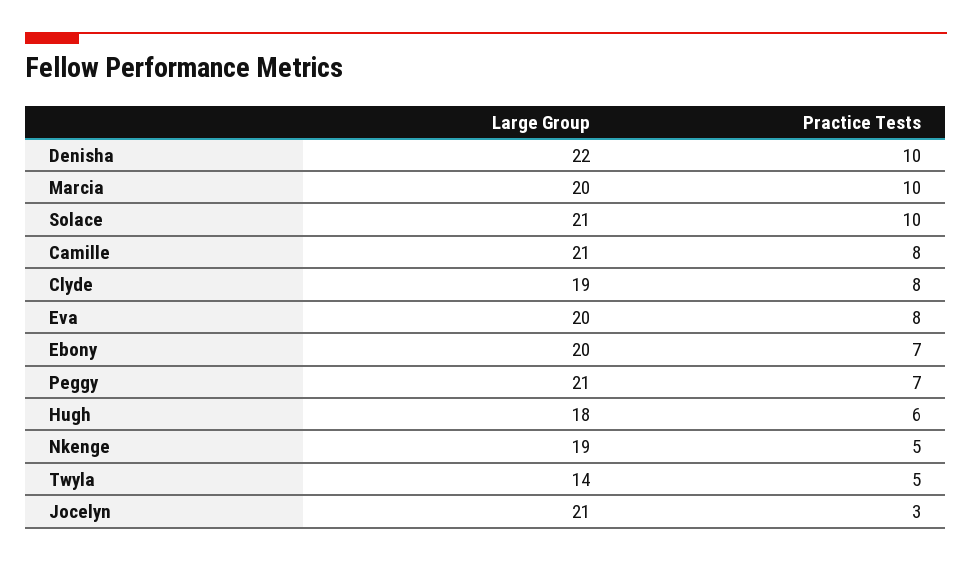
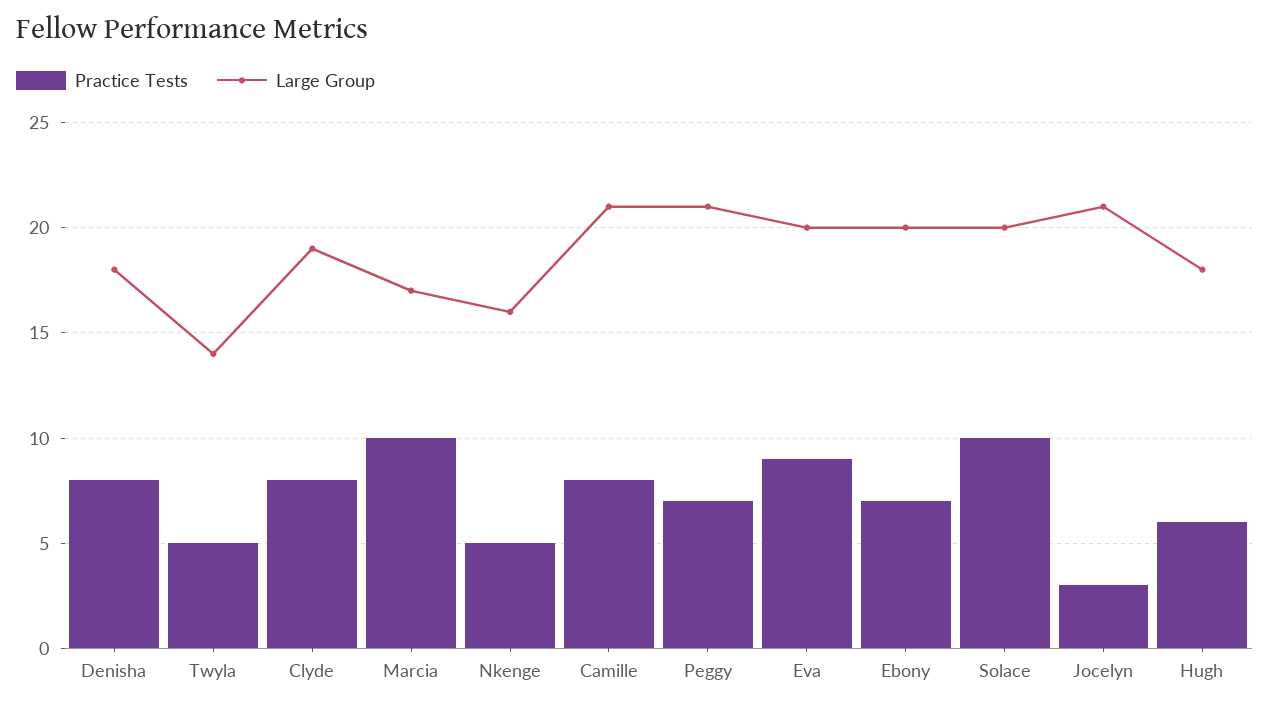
  {
    "Large Group": {
-     "Denisha": 22,
+     "Denisha": 18,
-     "Marcia": 20,
+     "Marcia": 17,
-     "Solace": 21,
+     "Solace": 20,
      "Camille": 21,
      "Clyde": 19,
      "Eva": 20,
      "Ebony": 20,
      "Peggy": 21,
      "Hugh": 18,
-     "Nkenge": 19,
+     "Nkenge": 16,
      "Twyla": 14,
      "Jocelyn": 21
    },
    "Practice Tests": {
-     "Denisha": 10,
+     "Denisha": 8,
      "Marcia": 10,
      "Solace": 10,
      "Camille": 8,
      "Clyde": 8,
-     "Eva": 8,
+     "Eva": 9,
      "Ebony": 7,
      "Peggy": 7,
      "Hugh": 6,
      "Nkenge": 5,
      "Twyla": 5,
      "Jocelyn": 3
    }
  }

